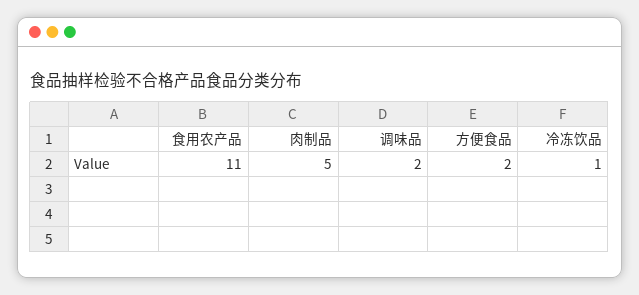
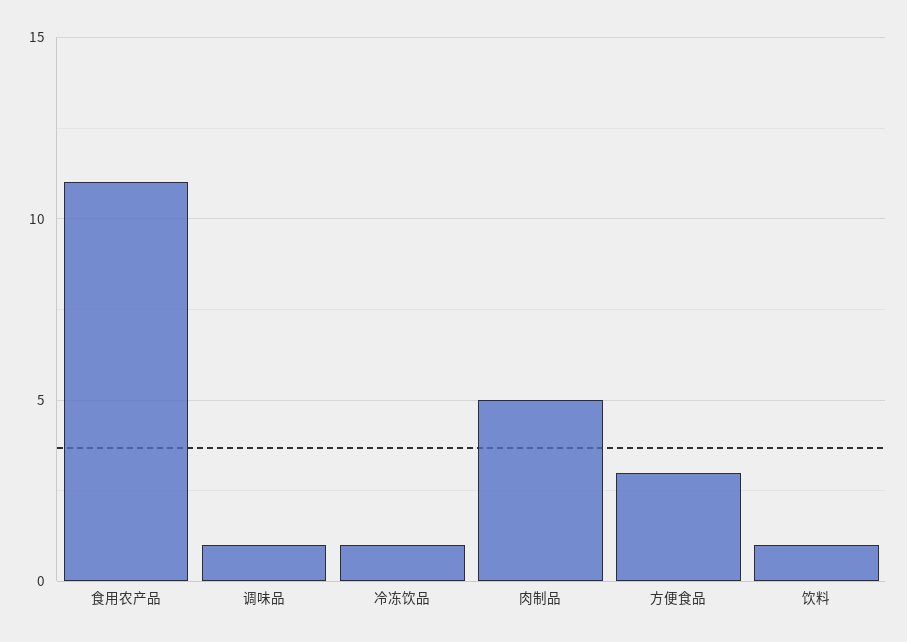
  {
    "食用农产品": 11,
    "肉制品": 5,
-   "调味品": 2,
+   "调味品": 1,
-   "方便食品": 2,
+   "方便食品": 3,
-   "冷冻饮品": 1
+   "冷冻饮品": 1,
+   "饮料": 1
  }

